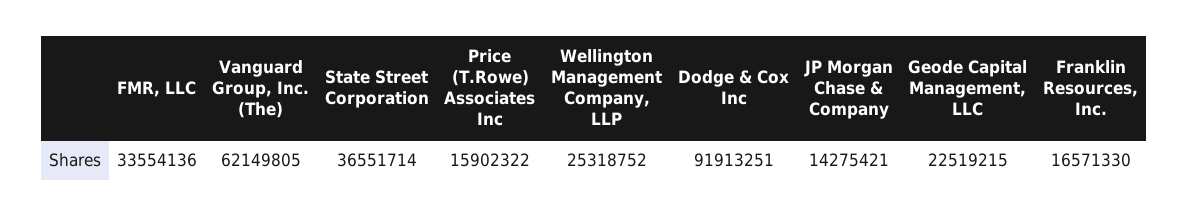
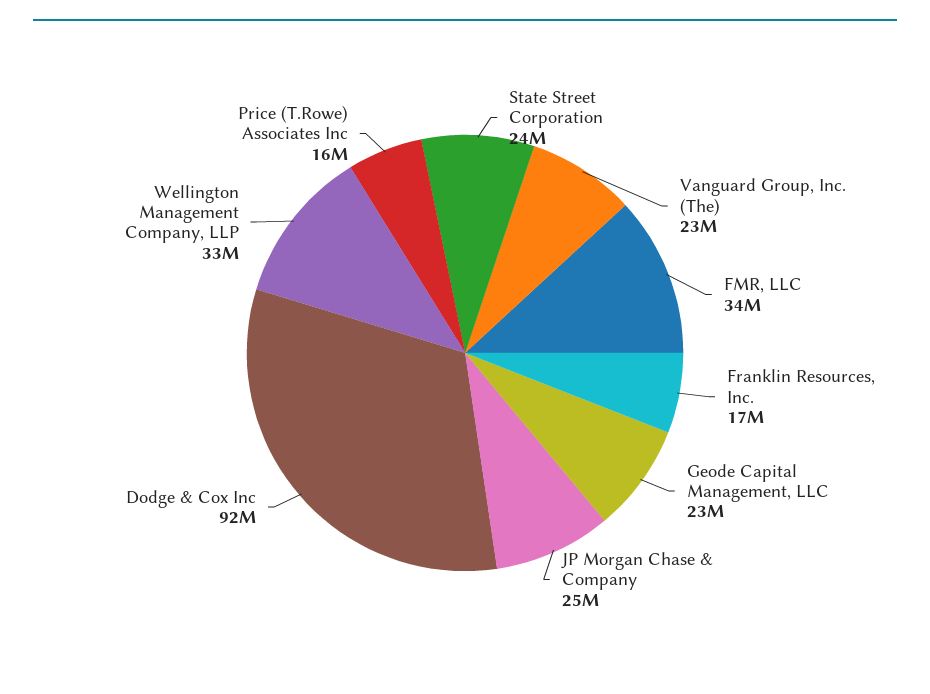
  {
    "FMR, LLC": 33554136,
-   "Vanguard Group, Inc. (The)": 62149805,
+   "Vanguard Group, Inc. (The)": 23000000,
-   "State Street Corporation": 36551714,
+   "State Street Corporation": 24000000,
    "Price (T.Rowe) Associates Inc": 15902322,
-   "Wellington Management Company, LLP": 25318752,
+   "Wellington Management Company, LLP": 33000000,
    "Dodge & Cox Inc": 91913251,
-   "JP Morgan Chase & Company": 14275421,
+   "JP Morgan Chase & Company": 25000000,
    "Geode Capital Management, LLC": 22519215,
    "Franklin Resources, Inc.": 16571330
  }

